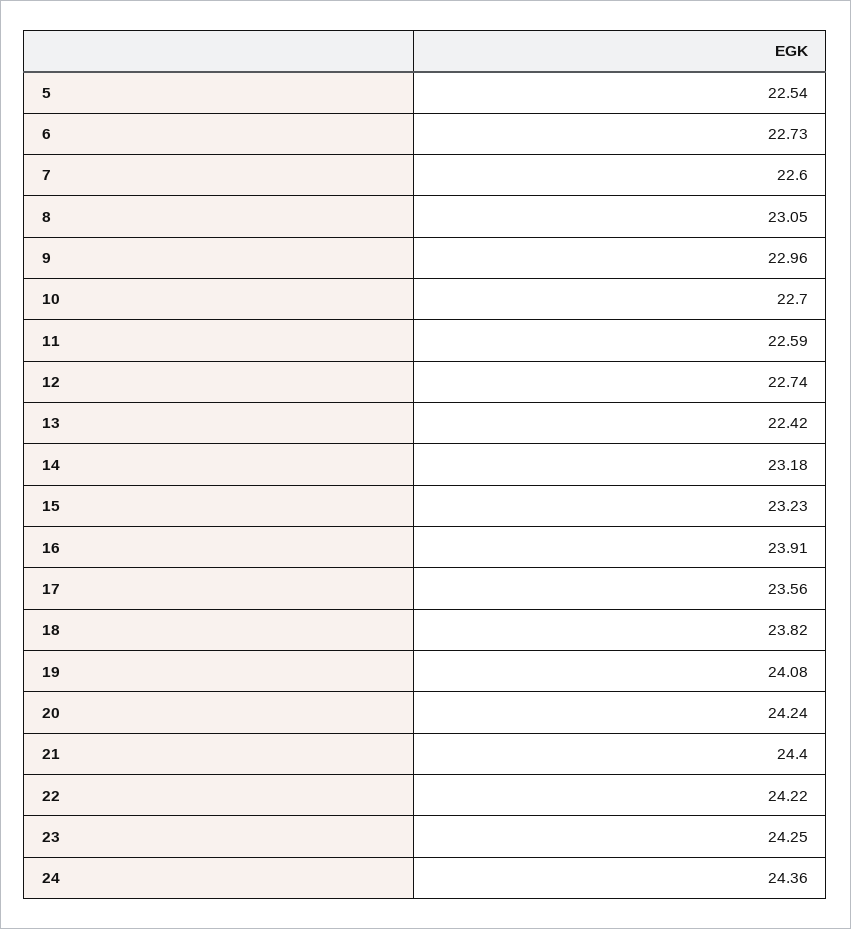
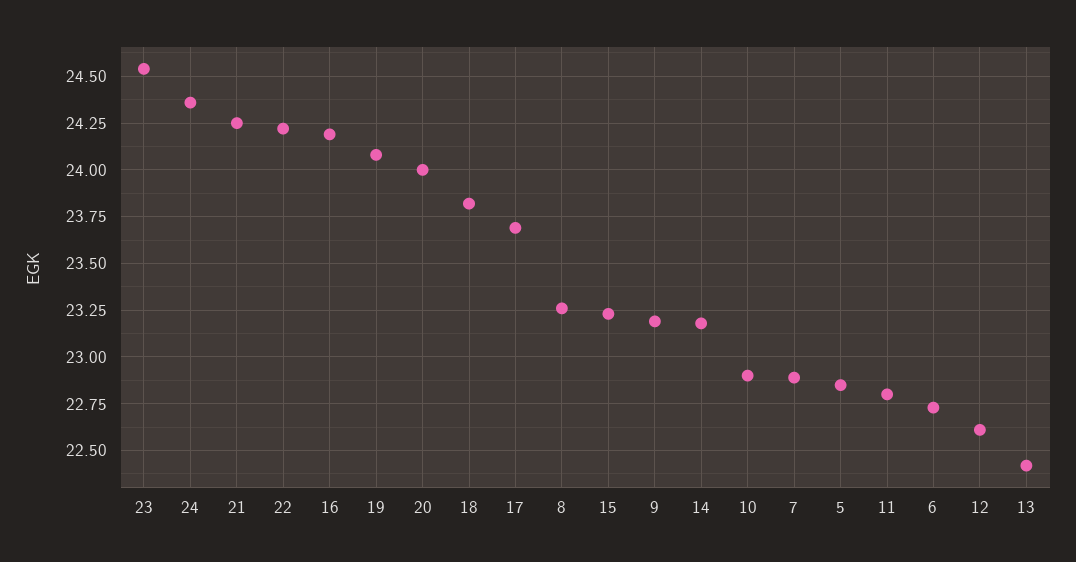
  {
-   "5": 22.54,
+   "5": 22.85,
    "6": 22.73,
-   "7": 22.6,
+   "7": 22.9,
-   "8": 23.05,
+   "8": 23.25,
-   "9": 22.96,
+   "9": 23.2,
-   "10": 22.7,
+   "10": 22.9,
-   "11": 22.59,
+   "11": 22.8,
-   "12": 22.74,
+   "12": 22.6,
    "13": 22.42,
    "14": 23.18,
    "15": 23.23,
-   "16": 23.91,
+   "16": 24.2,
-   "17": 23.56,
+   "17": 23.7,
    "18": 23.82,
    "19": 24.08,
-   "20": 24.24,
+   "20": 24,
-   "21": 24.4,
+   "21": 24.25,
    "22": 24.22,
-   "23": 24.25,
+   "23": 24.55,
    "24": 24.36
  }

